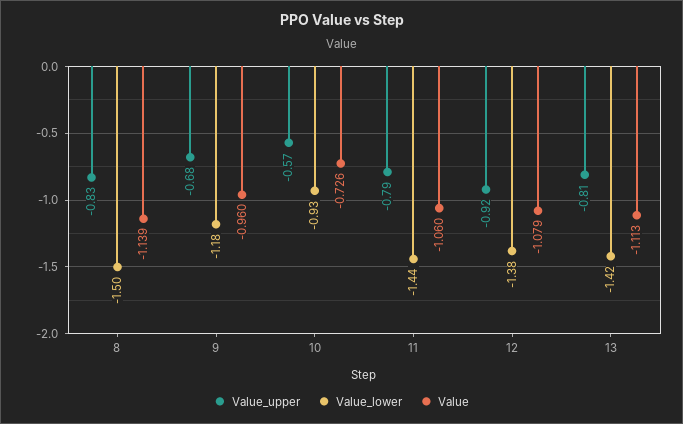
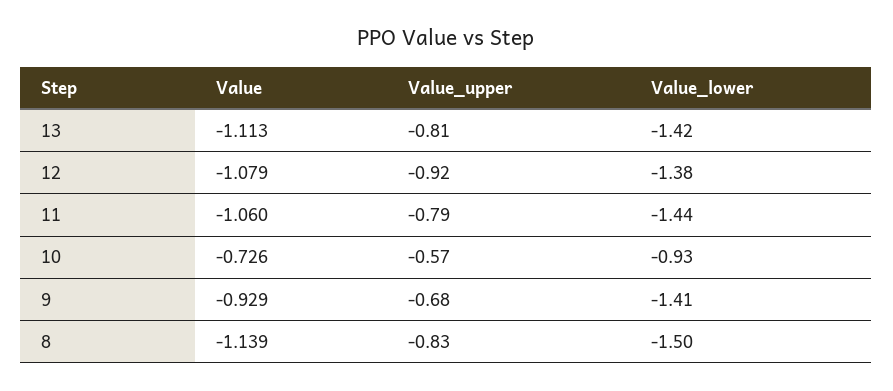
  {
    "Value_upper": {
      "8": -0.83,
      "9": -0.68,
      "10": -0.57,
      "11": -0.79,
      "12": -0.92,
      "13": -0.81
    },
    "Value_lower": {
      "8": -1.5,
-     "9": -1.18,
+     "9": -1.41,
      "10": -0.93,
      "11": -1.44,
      "12": -1.38,
      "13": -1.42
    },
    "Value": {
      "8": -1.139,
-     "9": -0.96,
+     "9": -0.929,
      "10": -0.726,
      "11": -1.06,
      "12": -1.079,
      "13": -1.113
    }
  }

